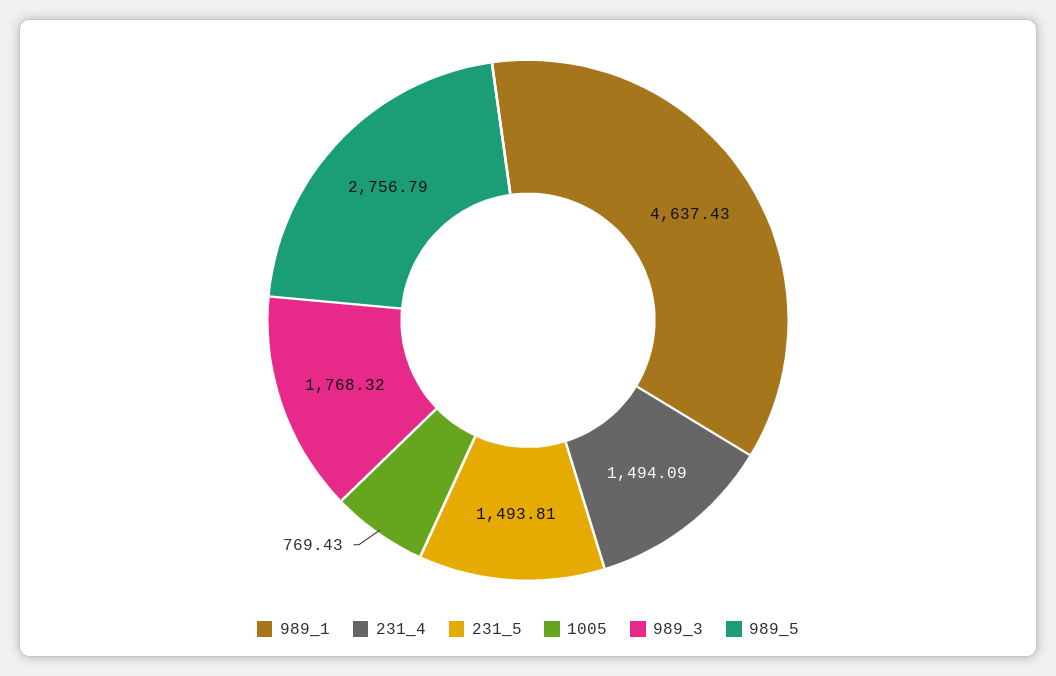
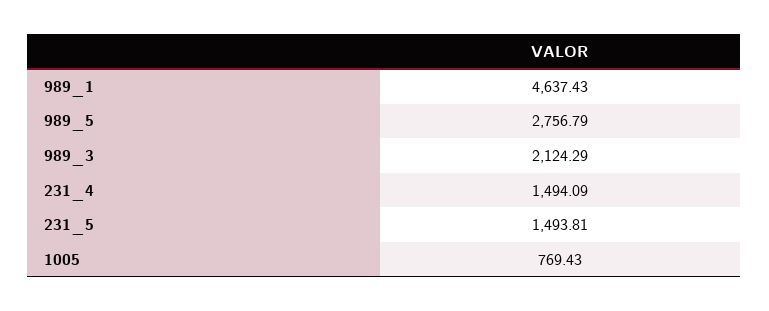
  {
    "989_1": 4637.43,
    "231_4": 1494.09,
    "231_5": 1493.81,
    "1005": 769.43,
-   "989_3": 1768.32,
+   "989_3": 2124.29,
    "989_5": 2756.79
  }

